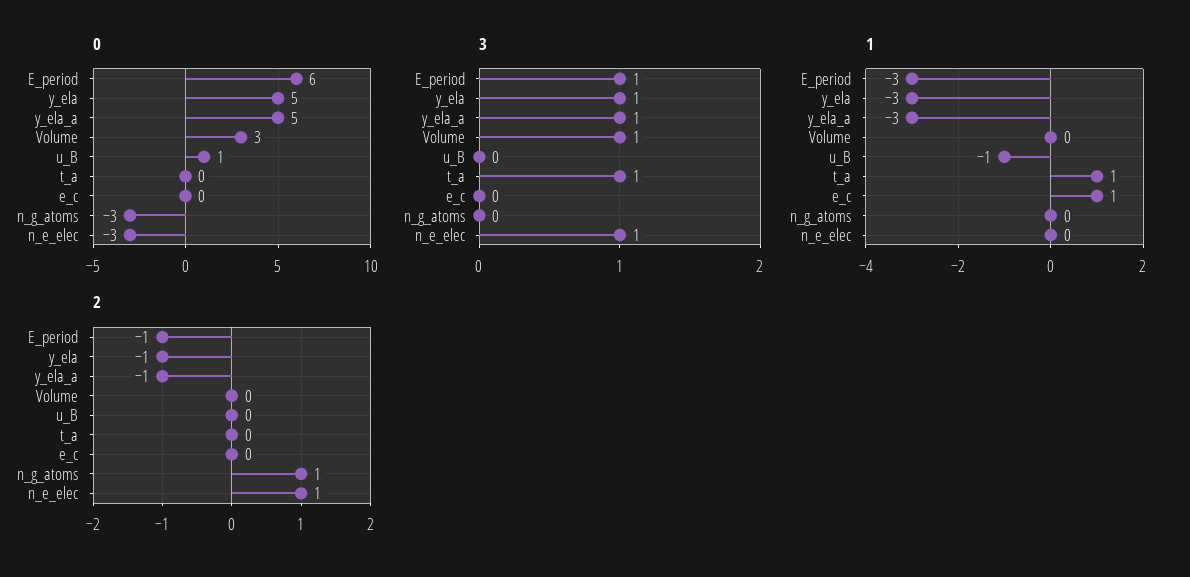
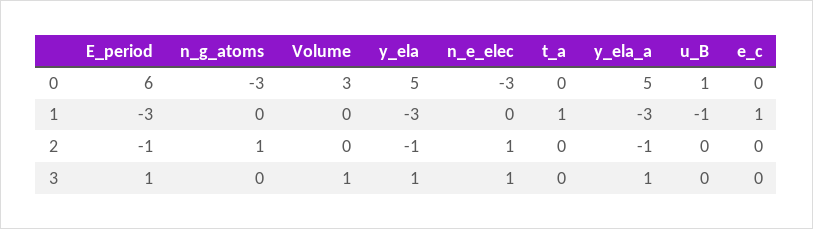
  {
    "0": {
      "E_period": 6,
      "y_ela": 5,
      "y_ela_a": 5,
      "Volume": 3,
      "u_B": 1,
      "t_a": 0,
      "e_c": 0,
      "n_g_atoms": -3,
      "n_e_elec": -3
    },
    "3": {
      "E_period": 1,
      "y_ela": 1,
      "y_ela_a": 1,
      "Volume": 1,
      "u_B": 0,
-     "t_a": 1,
+     "t_a": 0,
      "e_c": 0,
      "n_g_atoms": 0,
      "n_e_elec": 1
    },
    "1": {
      "E_period": -3,
      "y_ela": -3,
      "y_ela_a": -3,
      "Volume": 0,
      "u_B": -1,
      "t_a": 1,
      "e_c": 1,
      "n_g_atoms": 0,
      "n_e_elec": 0
    },
    "2": {
      "E_period": -1,
      "y_ela": -1,
      "y_ela_a": -1,
      "Volume": 0,
      "u_B": 0,
      "t_a": 0,
      "e_c": 0,
      "n_g_atoms": 1,
      "n_e_elec": 1
    }
  }

